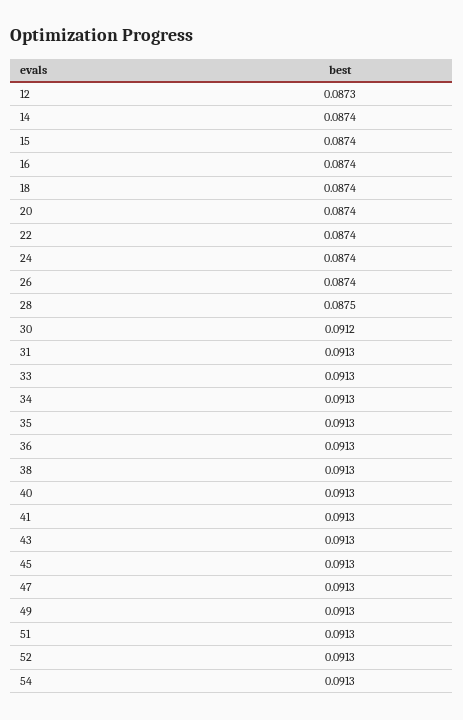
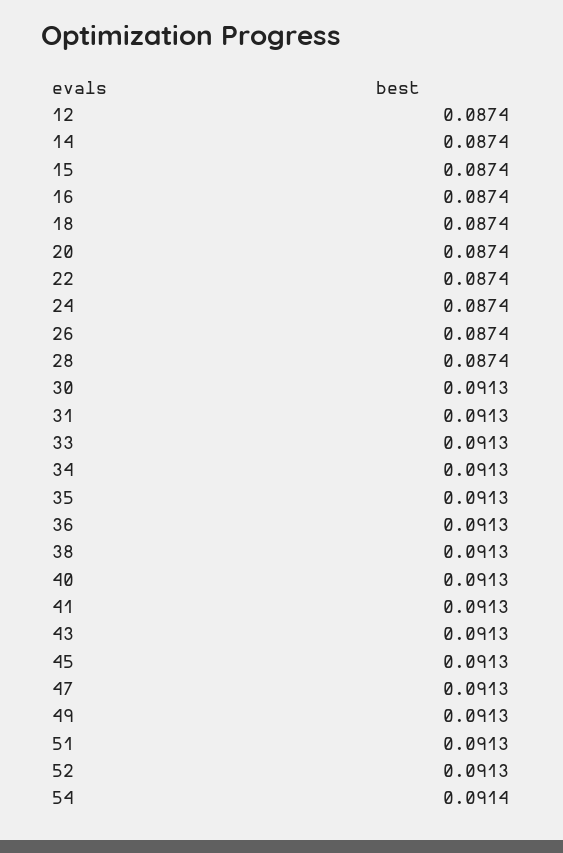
  {
-   "12": 0.0873,
+   "12": 0.0874,
    "14": 0.0874,
    "15": 0.0874,
    "16": 0.0874,
    "18": 0.0874,
    "20": 0.0874,
    "22": 0.0874,
    "24": 0.0874,
    "26": 0.0874,
-   "28": 0.0875,
+   "28": 0.0874,
-   "30": 0.0912,
+   "30": 0.0913,
    "31": 0.0913,
    "33": 0.0913,
    "34": 0.0913,
    "35": 0.0913,
    "36": 0.0913,
    "38": 0.0913,
    "40": 0.0913,
    "41": 0.0913,
    "43": 0.0913,
    "45": 0.0913,
    "47": 0.0913,
    "49": 0.0913,
    "51": 0.0913,
    "52": 0.0913,
-   "54": 0.0913
+   "54": 0.0914
  }

